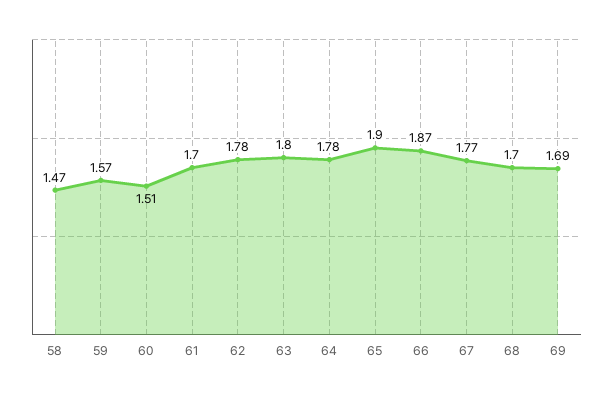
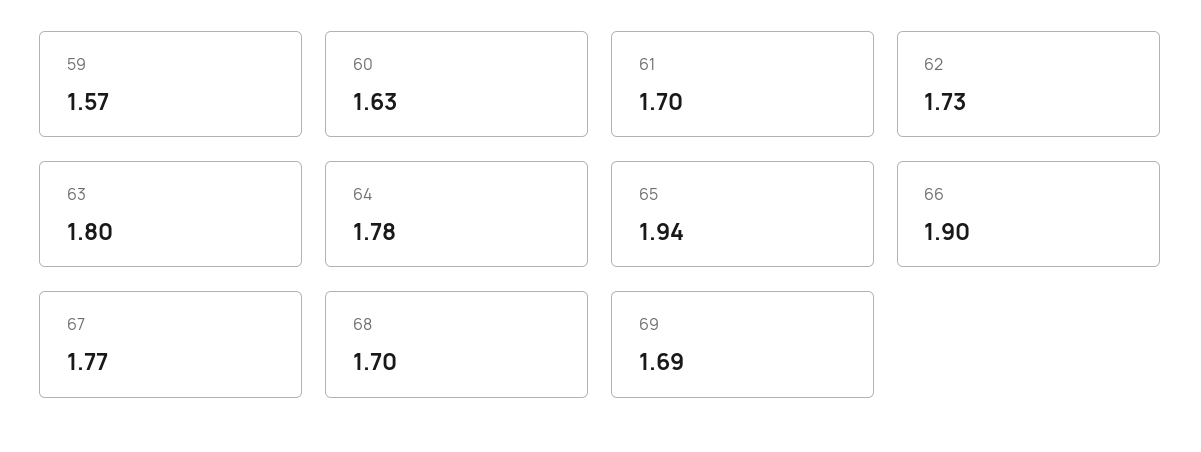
  {
-   "58": 1.47,
    "59": 1.57,
-   "60": 1.51,
+   "60": 1.63,
    "61": 1.7,
-   "62": 1.78,
+   "62": 1.73,
    "63": 1.8,
    "64": 1.78,
-   "65": 1.9,
+   "65": 1.94,
-   "66": 1.87,
+   "66": 1.9,
    "67": 1.77,
    "68": 1.7,
    "69": 1.69
  }

